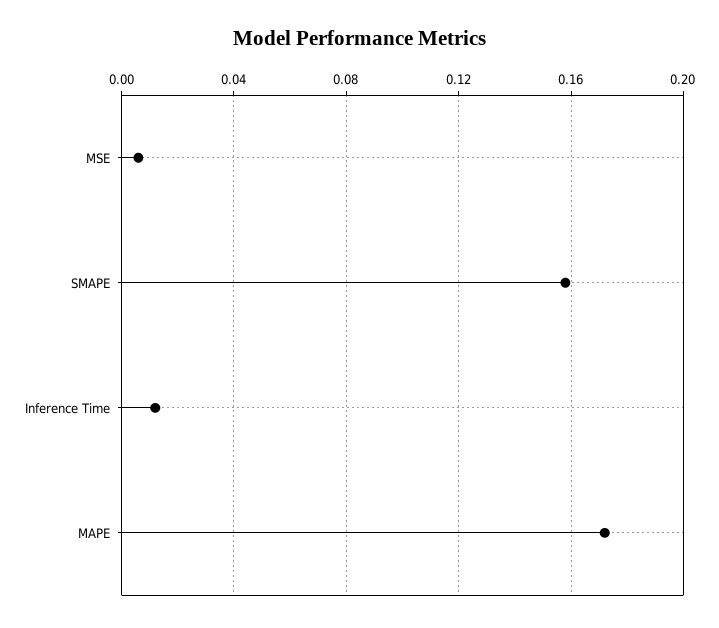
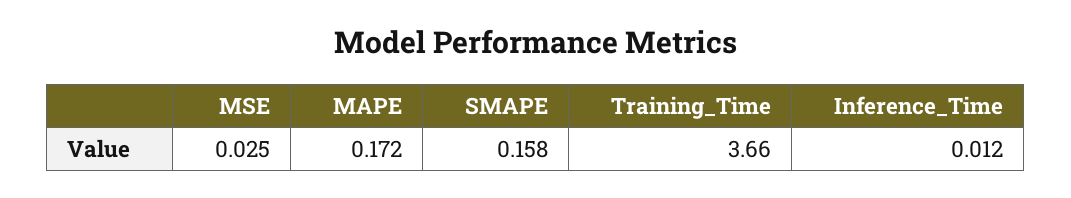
  {
-   "MSE": 0.005,
+   "MSE": 0.025,
    "SMAPE": 0.158,
    "Inference Time": 0.012,
-   "MAPE": 0.172
+   "MAPE": 0.172,
+   "Training_Time": 3.66
  }

